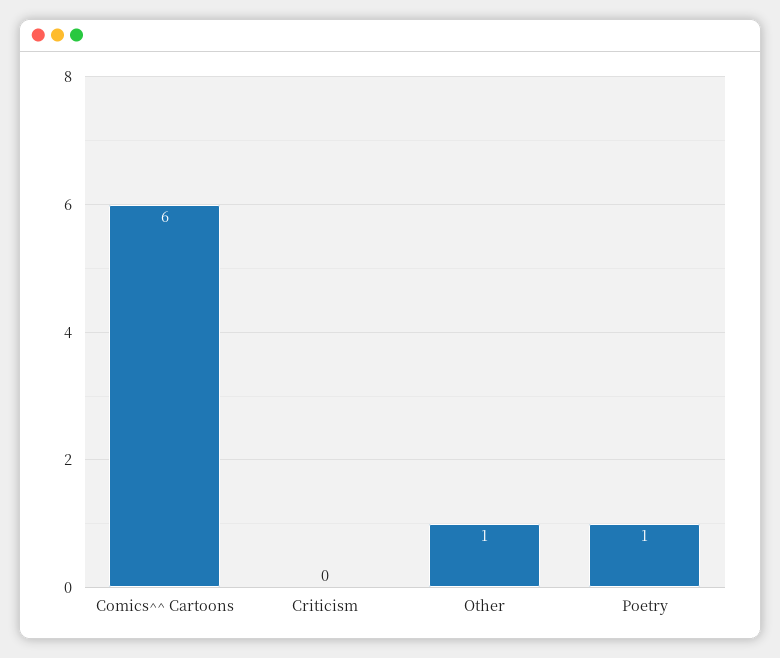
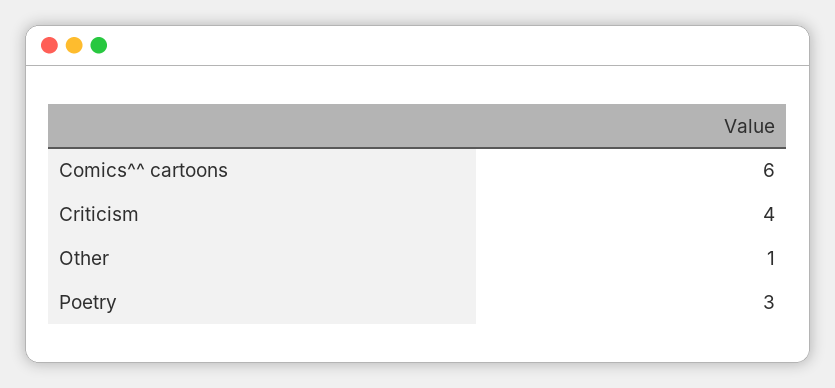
  {
    "Comics^^ Cartoons": 6,
-   "Criticism": 0,
+   "Criticism": 4,
    "Other": 1,
-   "Poetry": 1
+   "Poetry": 3
  }

